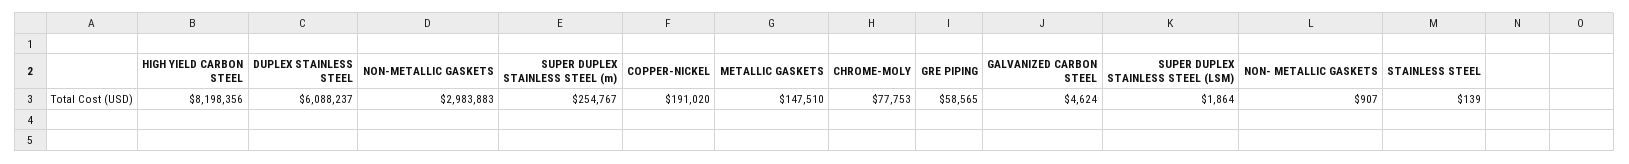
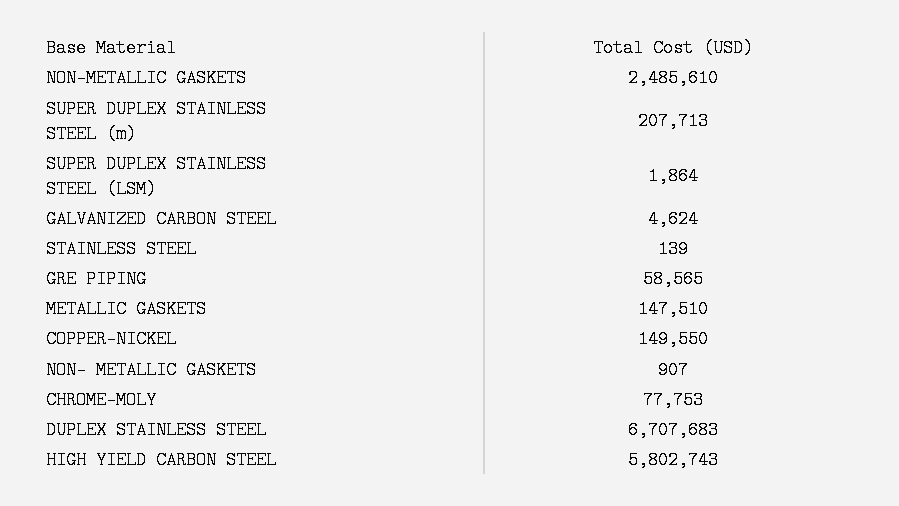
  {
-   "HIGH YIELD CARBON STEEL": 8198356,
+   "HIGH YIELD CARBON STEEL": 5802743,
-   "DUPLEX STAINLESS STEEL": 6088237,
+   "DUPLEX STAINLESS STEEL": 6707683,
-   "NON-METALLIC GASKETS": 2983883,
+   "NON-METALLIC GASKETS": 2485610,
-   "SUPER DUPLEX STAINLESS STEEL (m)": 254767,
+   "SUPER DUPLEX STAINLESS STEEL (m)": 207713,
-   "COPPER-NICKEL": 191020,
+   "COPPER-NICKEL": 149550,
    "METALLIC GASKETS": 147510,
    "CHROME-MOLY": 77753,
    "GRE PIPING": 58565,
    "GALVANIZED CARBON STEEL": 4624,
    "SUPER DUPLEX STAINLESS STEEL (LSM)": 1864,
    "NON- METALLIC GASKETS": 907,
    "STAINLESS STEEL": 139
  }

